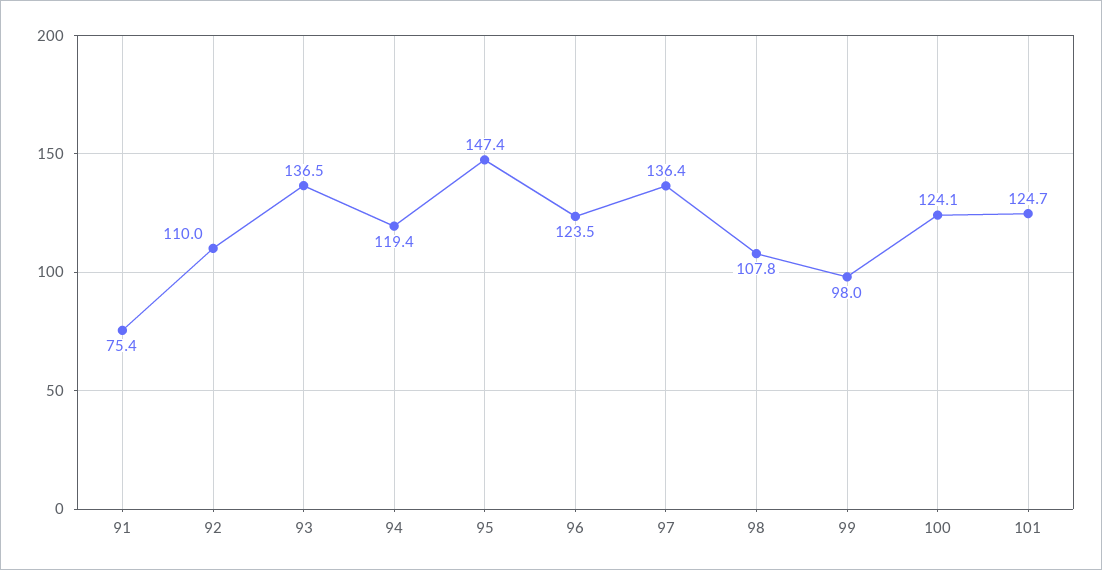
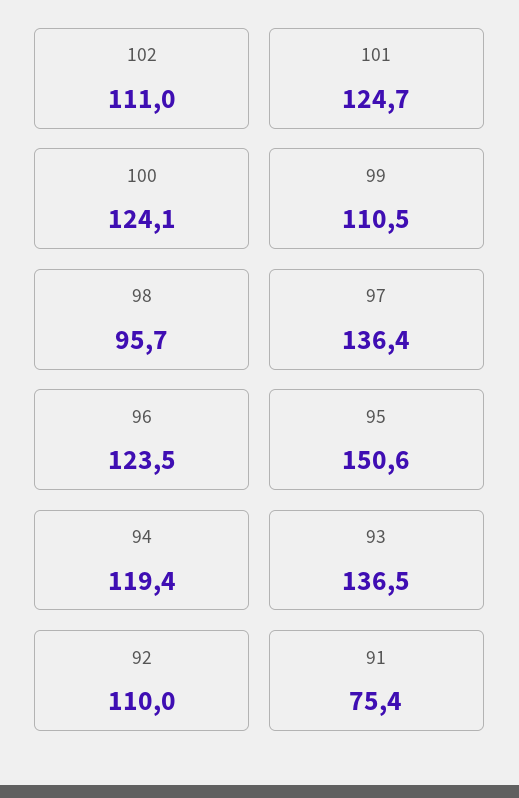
  {
    "91": 75.4,
    "92": 110,
    "93": 136.5,
    "94": 119.4,
-   "95": 147.4,
+   "95": 150.6,
    "96": 123.5,
    "97": 136.4,
-   "98": 107.8,
+   "98": 95.7,
-   "99": 98,
+   "99": 110.5,
    "100": 124.1,
-   "101": 124.7
+   "101": 124.7,
+   "102": 111
  }

